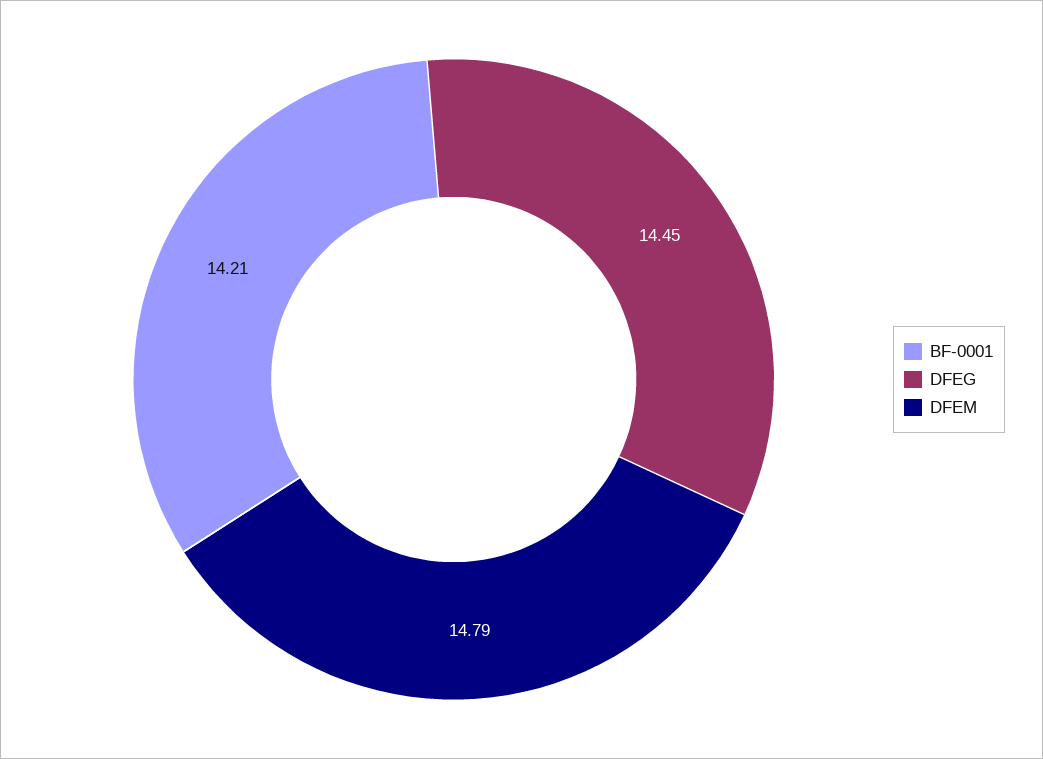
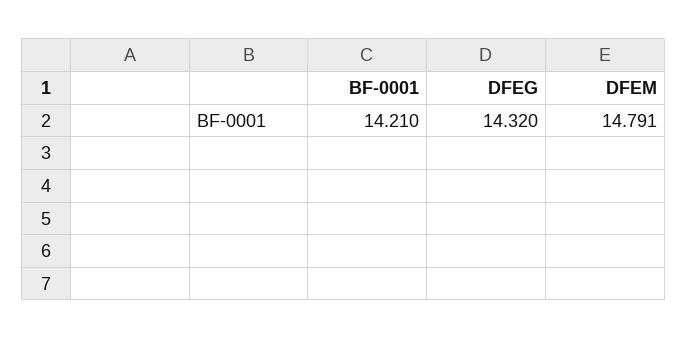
  {
    "BF-0001": 14.21,
-   "DFEG": 14.45,
+   "DFEG": 14.32,
    "DFEM": 14.791
  }

